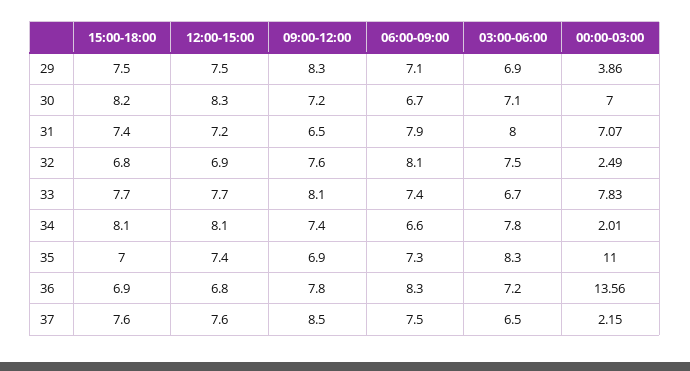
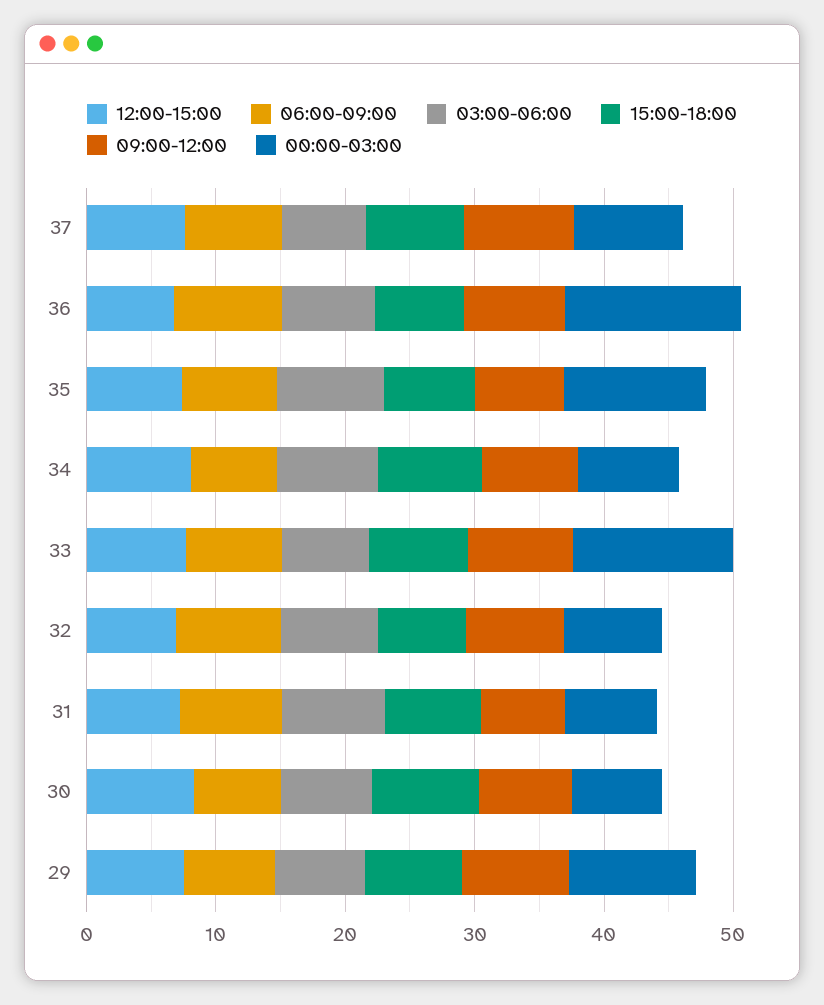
  {
    "15:00-18:00": {
      "29": 7.5,
      "30": 8.2,
      "31": 7.4,
      "32": 6.8,
      "33": 7.7,
      "34": 8.1,
      "35": 7,
      "36": 6.9,
      "37": 7.6
    },
    "12:00-15:00": {
      "29": 7.5,
      "30": 8.3,
      "31": 7.2,
      "32": 6.9,
      "33": 7.7,
      "34": 8.1,
      "35": 7.4,
      "36": 6.8,
      "37": 7.6
    },
    "09:00-12:00": {
      "29": 8.3,
      "30": 7.2,
      "31": 6.5,
      "32": 7.6,
      "33": 8.1,
      "34": 7.4,
      "35": 6.9,
      "36": 7.8,
      "37": 8.5
    },
    "06:00-09:00": {
      "29": 7.1,
      "30": 6.7,
      "31": 7.9,
      "32": 8.1,
      "33": 7.4,
      "34": 6.6,
      "35": 7.3,
      "36": 8.3,
      "37": 7.5
    },
    "03:00-06:00": {
      "29": 6.9,
      "30": 7.1,
      "31": 8,
      "32": 7.5,
      "33": 6.7,
      "34": 7.8,
      "35": 8.3,
      "36": 7.2,
      "37": 6.5
    },
    "00:00-03:00": {
-     "29": 3.86,
+     "29": 10,
      "30": 7,
      "31": 7.07,
-     "32": 2.49,
+     "32": 8,
-     "33": 7.83,
+     "33": 12,
-     "34": 2.01,
+     "34": 8,
      "35": 11,
      "36": 13.56,
-     "37": 2.15
+     "37": 8
    }
  }

